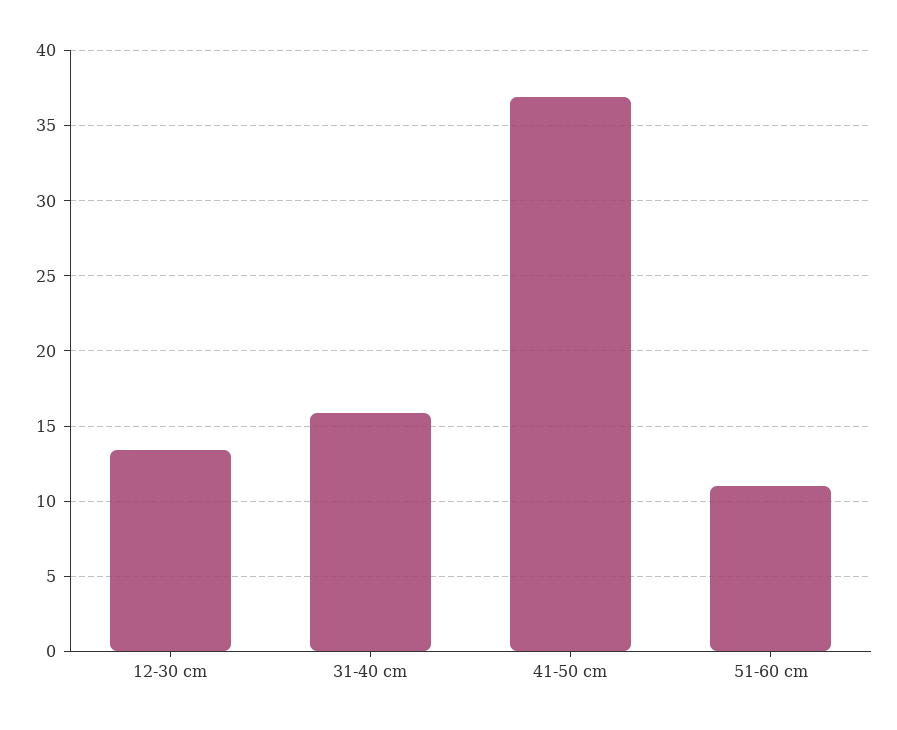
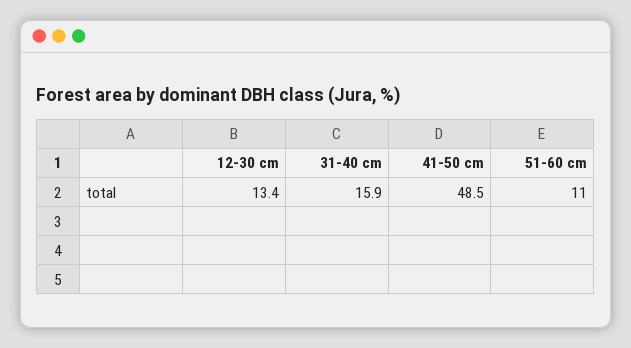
  {
    "12-30 cm": 13.4,
    "31-40 cm": 15.9,
-   "41-50 cm": 37,
+   "41-50 cm": 48.5,
    "51-60 cm": 11
  }

